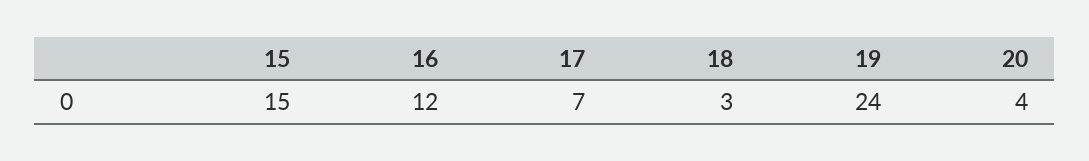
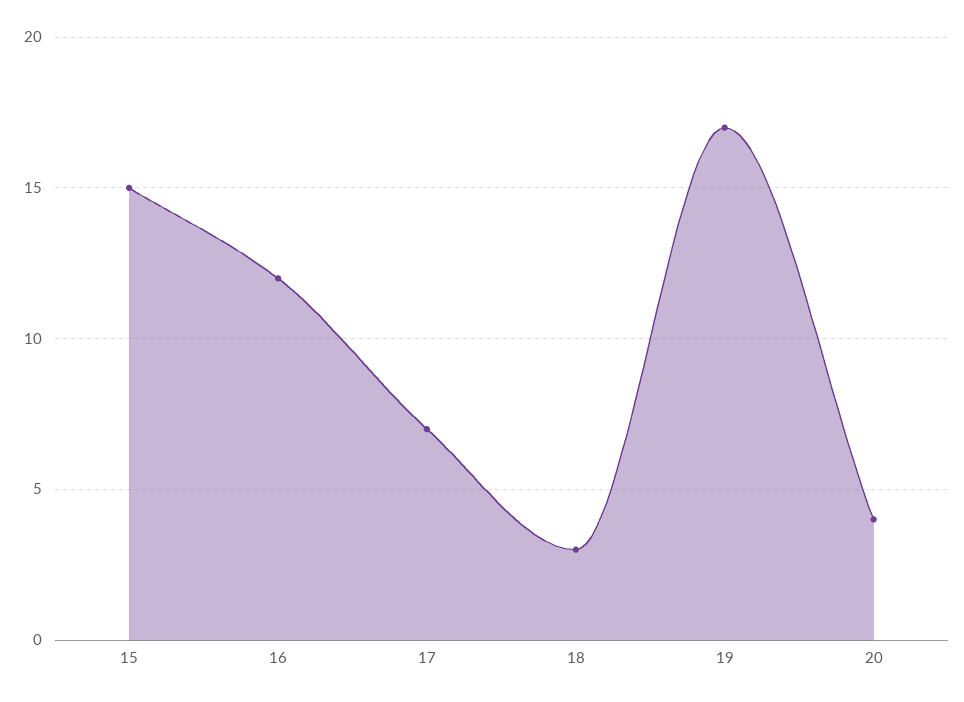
  {
    "15": 15,
    "16": 12,
    "17": 7,
    "18": 3,
-   "19": 24,
+   "19": 17,
    "20": 4
  }

